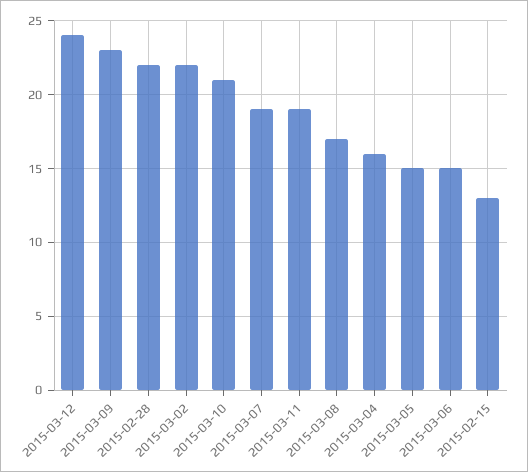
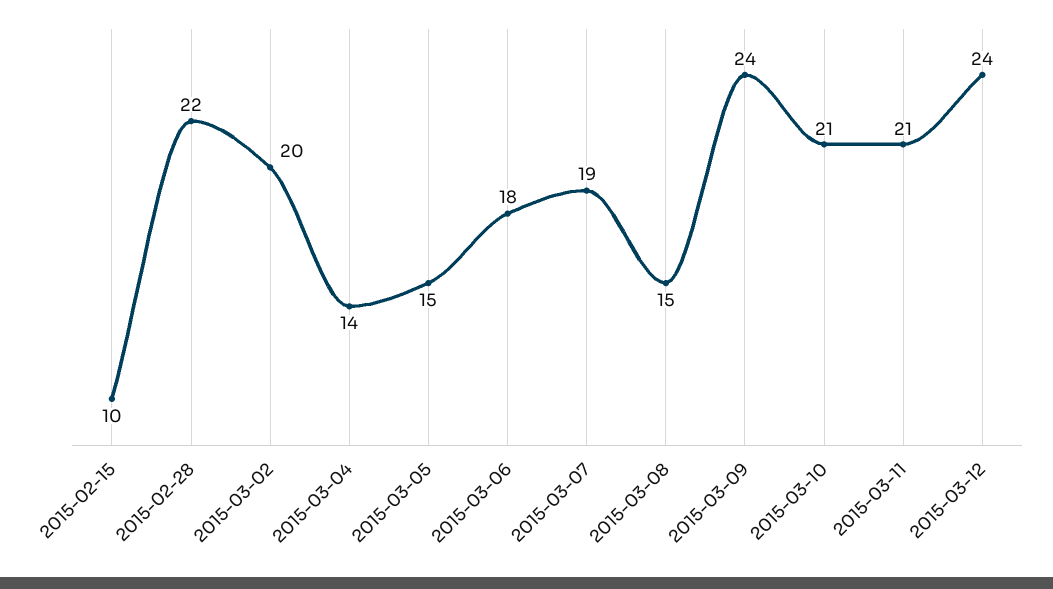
  {
    "2015-03-12": 24,
-   "2015-03-09": 23,
+   "2015-03-09": 24,
    "2015-02-28": 22,
-   "2015-03-02": 22,
+   "2015-03-02": 20,
    "2015-03-10": 21,
    "2015-03-07": 19,
-   "2015-03-11": 19,
+   "2015-03-11": 21,
-   "2015-03-08": 17,
+   "2015-03-08": 15,
-   "2015-03-04": 16,
+   "2015-03-04": 14,
    "2015-03-05": 15,
-   "2015-03-06": 15,
+   "2015-03-06": 18,
-   "2015-02-15": 13
+   "2015-02-15": 10
  }

